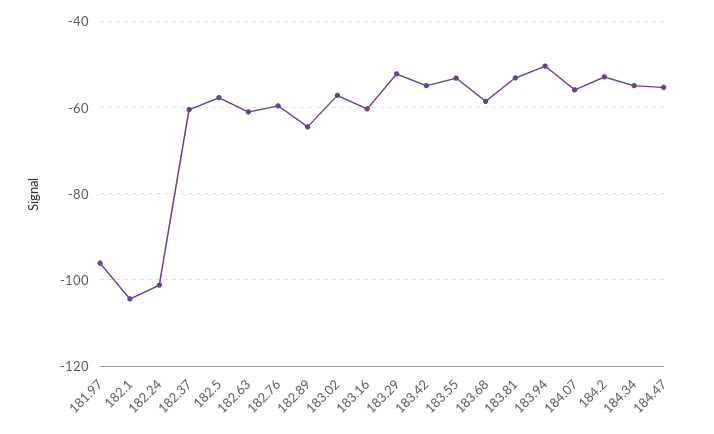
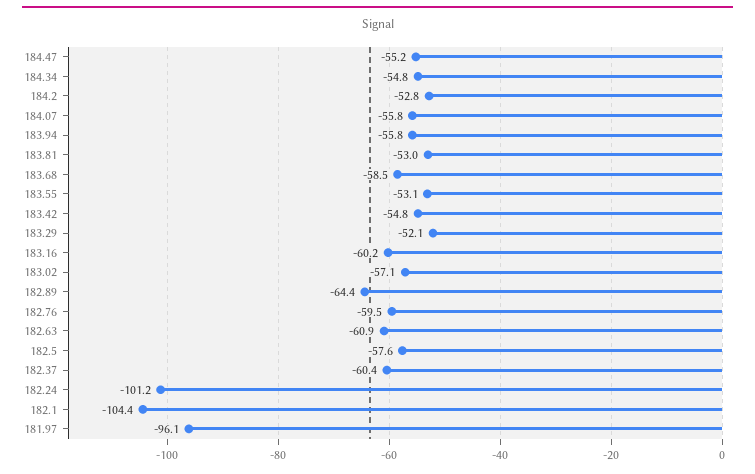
  {
    "181.97": -96.1,
    "182.1": -104.4,
    "182.24": -101.2,
    "182.37": -60.4,
    "182.5": -57.6,
    "182.63": -60.9,
    "182.76": -59.5,
    "182.89": -64.4,
    "183.02": -57.1,
    "183.16": -60.2,
    "183.29": -52.1,
    "183.42": -54.8,
    "183.55": -53.1,
    "183.68": -58.5,
    "183.81": -53,
-   "183.94": -50,
+   "183.94": -55.8,
    "184.07": -55.8,
    "184.2": -52.8,
    "184.34": -54.8,
    "184.47": -55.2
  }

